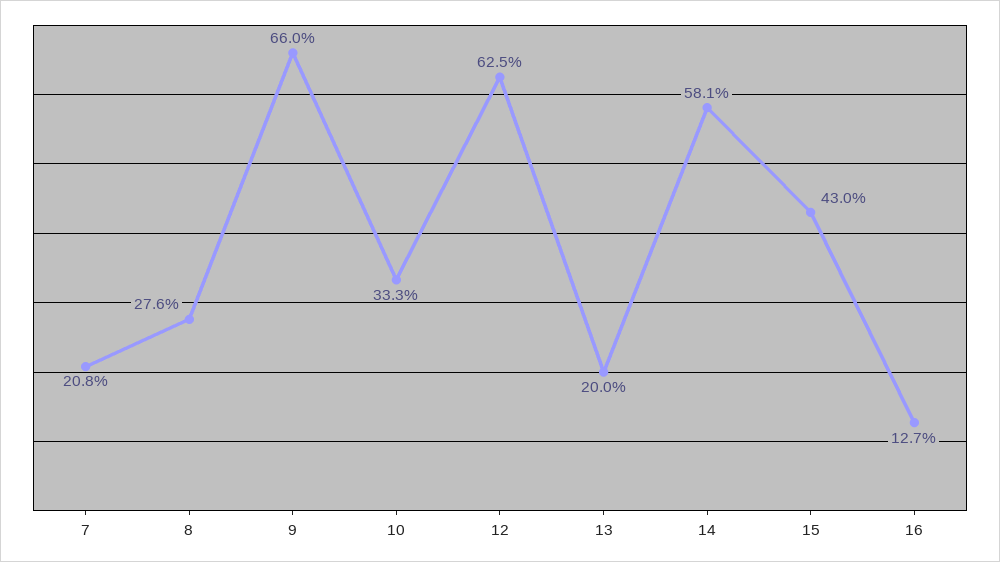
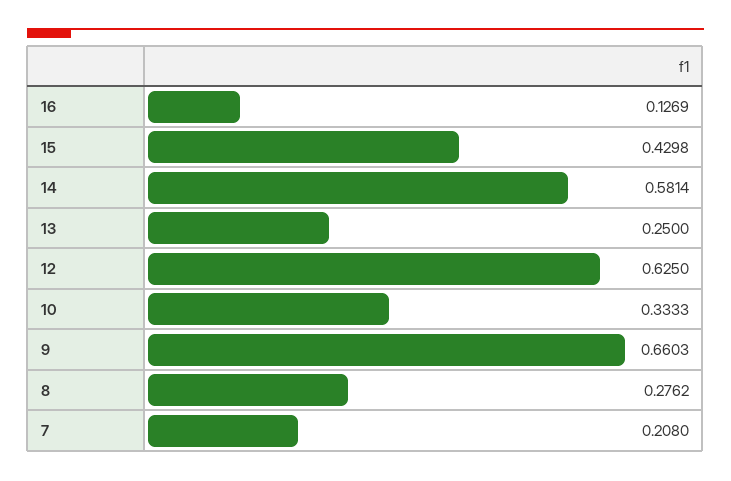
  {
    "7": 0.208,
    "8": 0.2762,
    "9": 0.6603,
    "10": 0.3333,
    "12": 0.625,
-   "13": 0.2,
+   "13": 0.25,
    "14": 0.5814,
    "15": 0.4298,
    "16": 0.1269
  }

